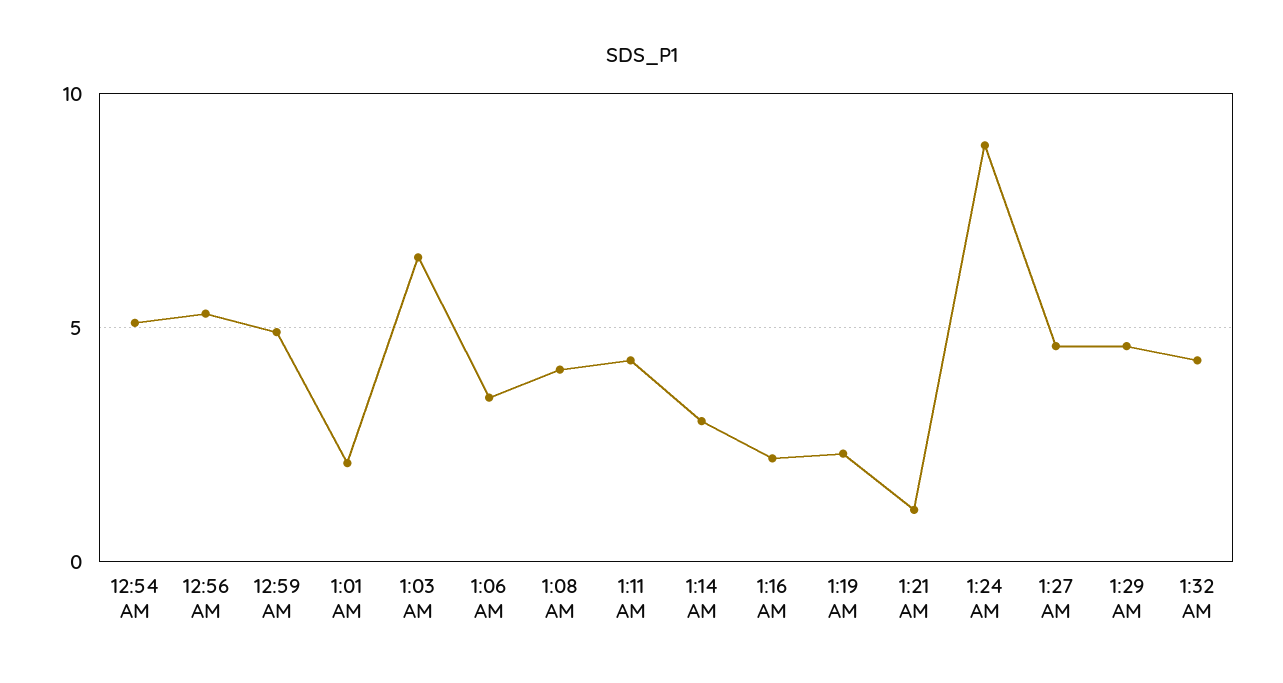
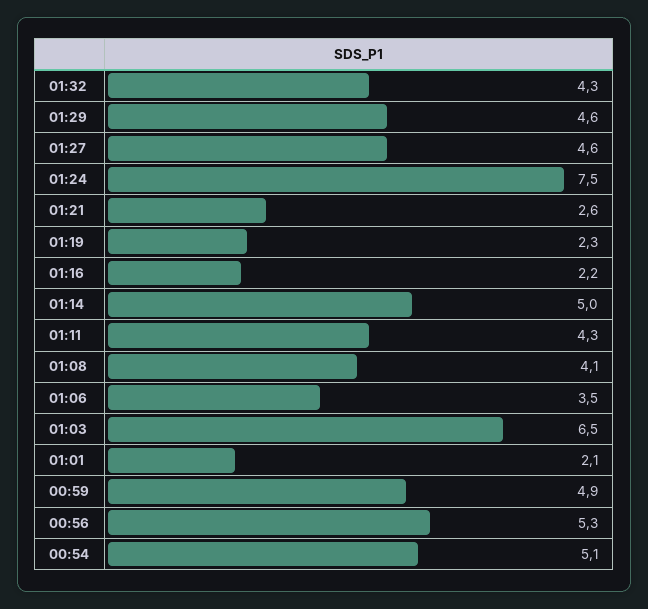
  {
    "12:54 AM": 5.1,
    "12:56 AM": 5.3,
    "12:59 AM": 4.9,
    "1:01 AM": 2.1,
    "1:03 AM": 6.5,
    "1:06 AM": 3.5,
    "1:08 AM": 4.1,
    "1:11 AM": 4.3,
-   "1:14 AM": 3,
+   "1:14 AM": 5,
    "1:16 AM": 2.2,
    "1:19 AM": 2.3,
-   "1:21 AM": 1,
+   "1:21 AM": 2.6,
-   "1:24 AM": 9,
+   "1:24 AM": 7.5,
    "1:27 AM": 4.6,
    "1:29 AM": 4.6,
    "1:32 AM": 4.3
  }

